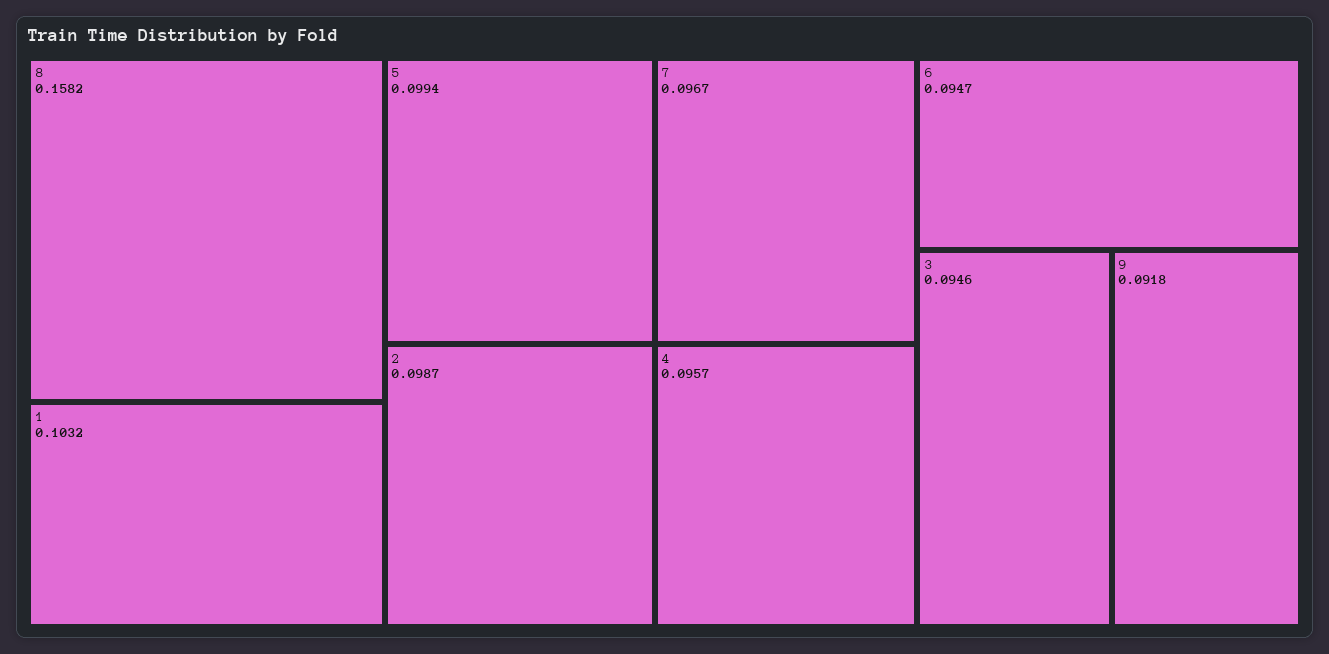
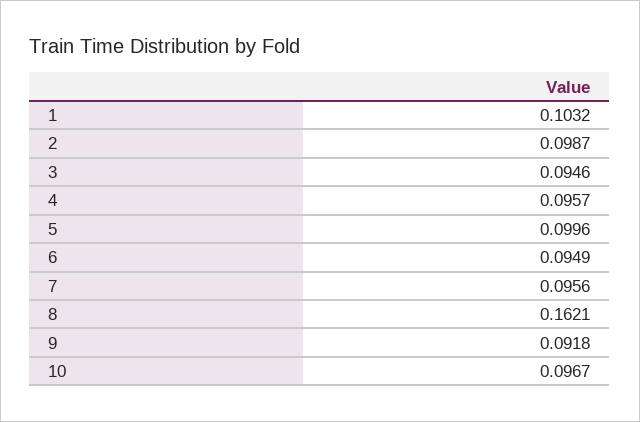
  {
-   "8": 0.1582,
+   "8": 0.1621,
    "1": 0.1032,
-   "5": 0.0994,
+   "5": 0.0996,
    "2": 0.0987,
-   "7": 0.0967,
+   "7": 0.0956,
    "4": 0.0957,
-   "6": 0.0947,
+   "6": 0.0949,
    "3": 0.0946,
-   "9": 0.0918
+   "9": 0.0918,
+   "10": 0.0967
  }

